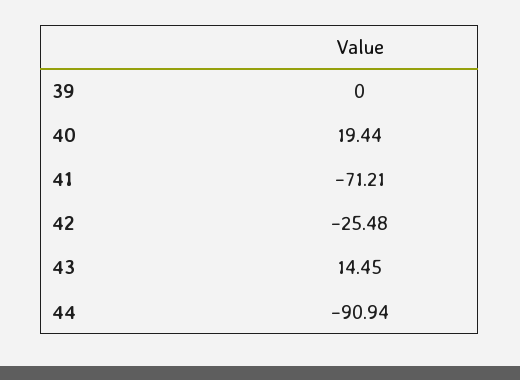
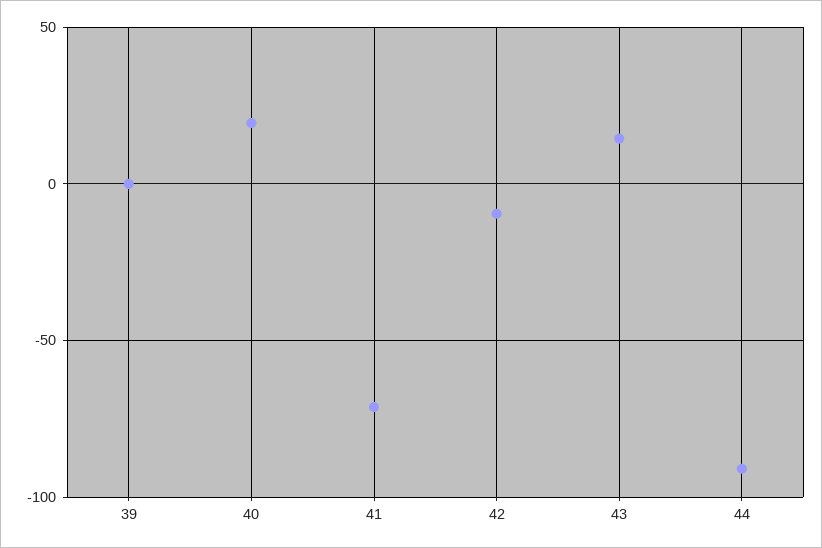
  {
    "39": 0,
    "40": 19.44,
    "41": -71.21,
-   "42": -25.48,
+   "42": -10,
    "43": 14.45,
    "44": -90.94
  }

